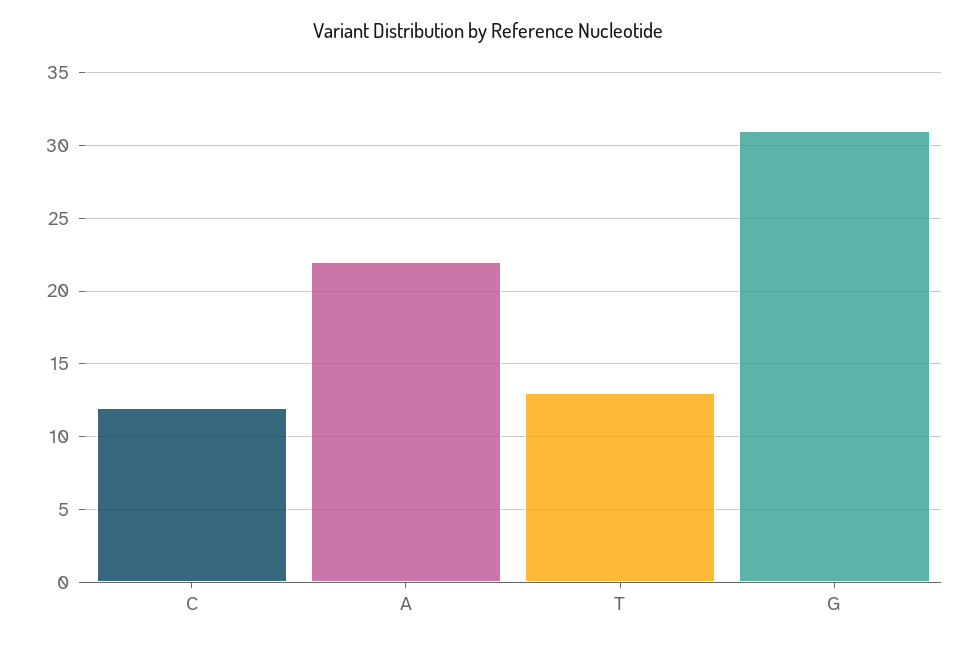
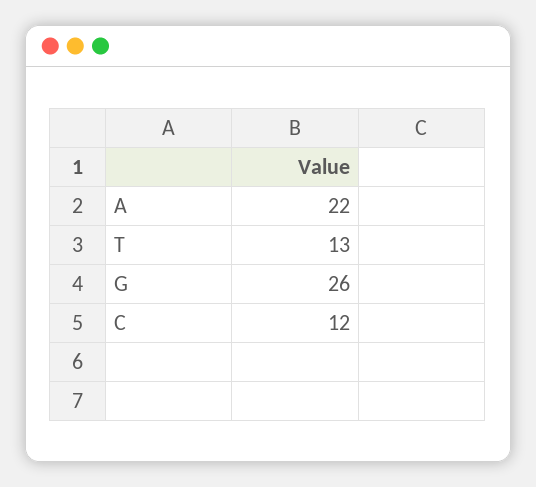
  {
    "C": 12,
    "A": 22,
    "T": 13,
-   "G": 31
+   "G": 26
  }

